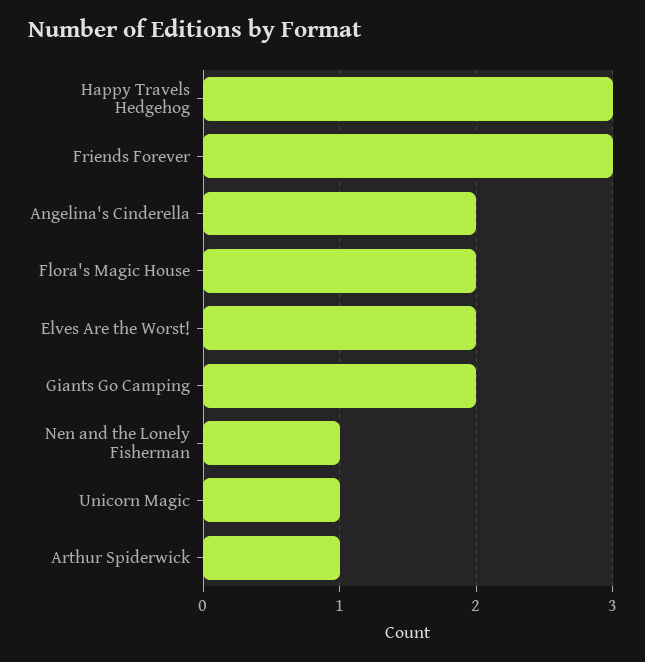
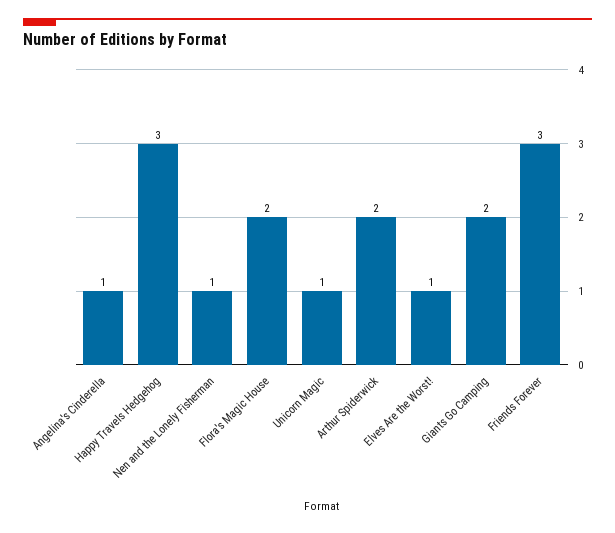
  {
    "Happy Travels Hedgehog": 3,
    "Friends Forever": 3,
-   "Angelina's Cinderella": 2,
+   "Angelina's Cinderella": 1,
    "Flora's Magic House": 2,
-   "Elves Are the Worst!": 2,
+   "Elves Are the Worst!": 1,
    "Giants Go Camping": 2,
    "Nen and the Lonely Fisherman": 1,
    "Unicorn Magic": 1,
-   "Arthur Spiderwick": 1
+   "Arthur Spiderwick": 2
  }

